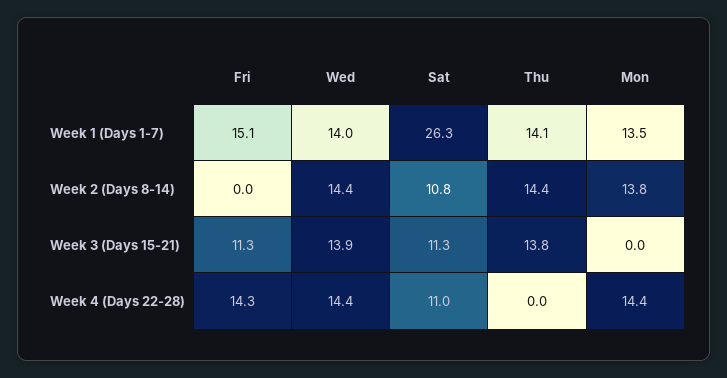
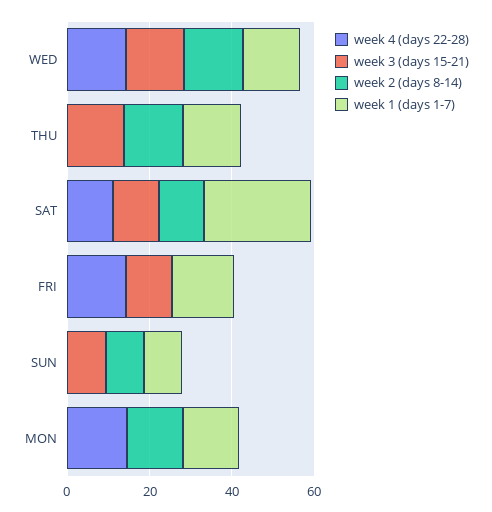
  {
    "Week 1 (Days 1-7)": {
      "Fri": 15.1,
      "Wed": 14,
      "Sat": 26.3,
      "Thu": 14.1,
-     "Mon": 13.5
+     "Mon": 13.5,
+     "SUN": 10
    },
    "Week 2 (Days 8-14)": {
      "Fri": 0,
      "Wed": 14.4,
      "Sat": 10.8,
      "Thu": 14.4,
-     "Mon": 13.8
+     "Mon": 13.8,
+     "SUN": 10
    },
    "Week 3 (Days 15-21)": {
      "Fri": 11.3,
      "Wed": 13.9,
      "Sat": 11.3,
      "Thu": 13.8,
-     "Mon": 0
+     "Mon": 0,
+     "SUN": 10
    },
    "Week 4 (Days 22-28)": {
      "Fri": 14.3,
      "Wed": 14.4,
      "Sat": 11,
      "Thu": 0,
-     "Mon": 14.4
+     "Mon": 14.4,
+     "SUN": 0
    }
  }

